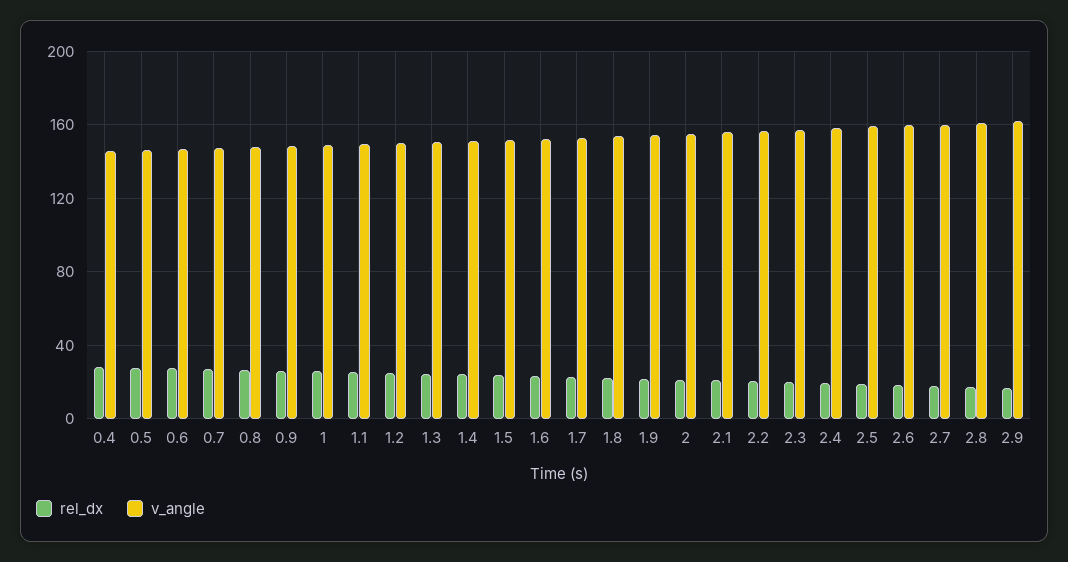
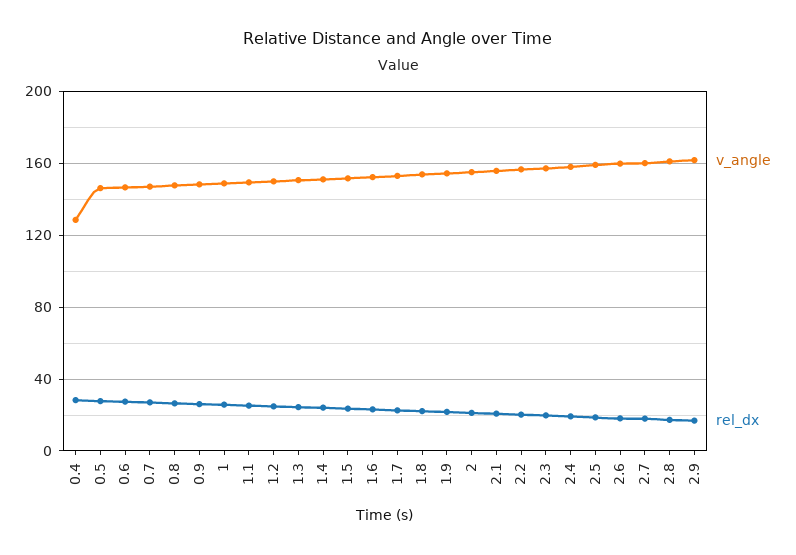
  {
    "rel_dx": {
      "0.4": 30,
      "0.5": 30,
      "0.6": 25,
      "0.7": 25,
      "0.8": 25,
      "0.9": 25,
      "1": 25,
      "1.1": 25,
      "1.2": 25,
      "1.3": 25,
      "1.4": 25,
      "1.5": 25,
      "1.6": 25,
      "1.7": 25,
      "1.8": 20,
      "1.9": 20,
      "2": 20,
      "2.1": 20,
      "2.2": 20,
      "2.3": 20,
      "2.4": 20,
      "2.5": 20,
      "2.6": 20,
      "2.7": 20,
      "2.8": 15,
      "2.9": 15
    },
    "v_angle": {
-     "0.4": 145,
+     "0.4": 130,
      "0.5": 145,
      "0.6": 145,
      "0.7": 145,
      "0.8": 150,
      "0.9": 150,
      "1": 150,
      "1.1": 150,
      "1.2": 150,
      "1.3": 150,
      "1.4": 150,
      "1.5": 150,
      "1.6": 150,
      "1.7": 155,
      "1.8": 155,
      "1.9": 155,
      "2": 155,
      "2.1": 155,
      "2.2": 155,
      "2.3": 155,
      "2.4": 160,
      "2.5": 160,
      "2.6": 160,
      "2.7": 160,
      "2.8": 160,
      "2.9": 160
    }
  }

